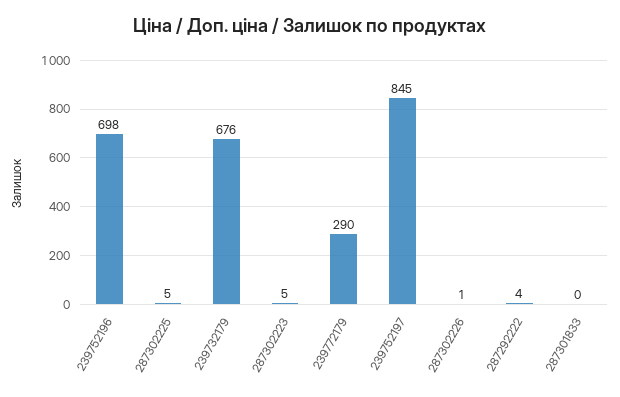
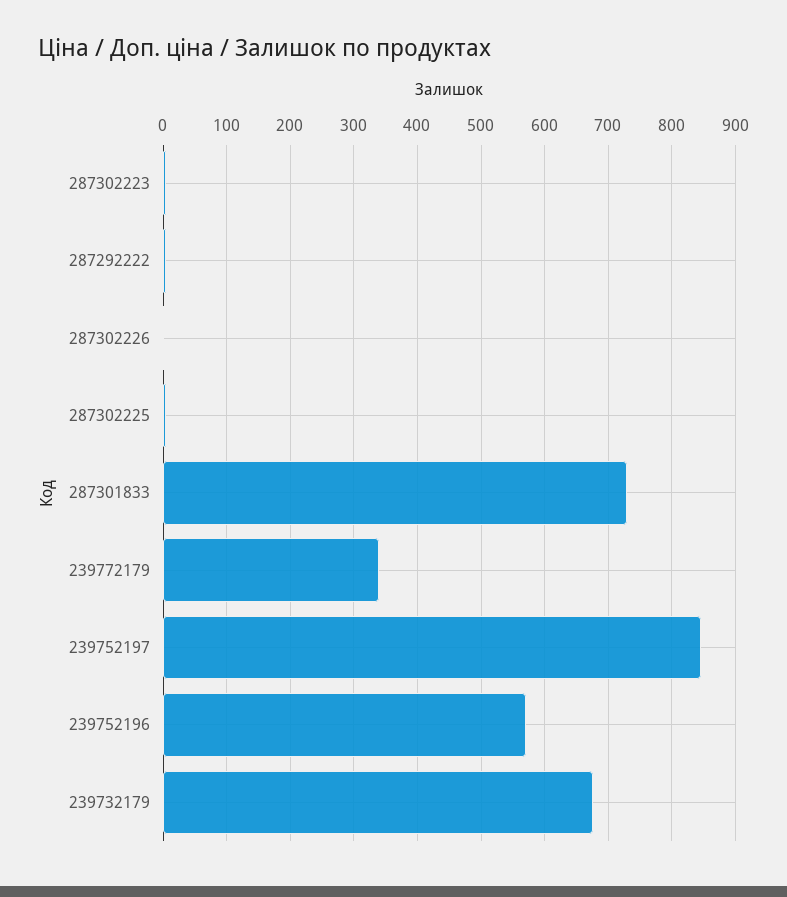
  {
-   "239752196": 698,
+   "239752196": 570,
    "287302225": 5,
    "239732179": 676,
    "287302223": 5,
-   "239772179": 290,
+   "239772179": 340,
    "239752197": 845,
    "287302226": 1,
    "287292222": 4,
-   "287301833": 0
+   "287301833": 730
  }

